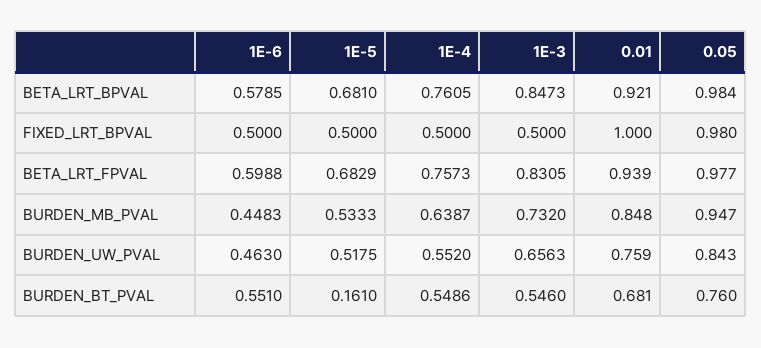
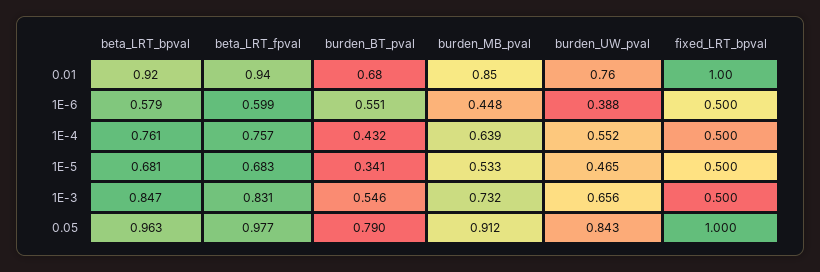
  {
    "1E-6": {
      "BETA_LRT_BPVAL": 0.5785,
      "FIXED_LRT_BPVAL": 0.5,
      "BETA_LRT_FPVAL": 0.5988,
      "BURDEN_MB_PVAL": 0.4483,
-     "BURDEN_UW_PVAL": 0.463,
+     "BURDEN_UW_PVAL": 0.388,
      "BURDEN_BT_PVAL": 0.551
    },
    "1E-5": {
      "BETA_LRT_BPVAL": 0.681,
      "FIXED_LRT_BPVAL": 0.5,
      "BETA_LRT_FPVAL": 0.6829,
      "BURDEN_MB_PVAL": 0.5333,
-     "BURDEN_UW_PVAL": 0.5175,
+     "BURDEN_UW_PVAL": 0.465,
-     "BURDEN_BT_PVAL": 0.161
+     "BURDEN_BT_PVAL": 0.341
    },
    "1E-4": {
      "BETA_LRT_BPVAL": 0.7605,
      "FIXED_LRT_BPVAL": 0.5,
      "BETA_LRT_FPVAL": 0.7573,
      "BURDEN_MB_PVAL": 0.6387,
      "BURDEN_UW_PVAL": 0.552,
-     "BURDEN_BT_PVAL": 0.5486
+     "BURDEN_BT_PVAL": 0.432
    },
    "1E-3": {
      "BETA_LRT_BPVAL": 0.8473,
      "FIXED_LRT_BPVAL": 0.5,
      "BETA_LRT_FPVAL": 0.8305,
      "BURDEN_MB_PVAL": 0.732,
      "BURDEN_UW_PVAL": 0.6563,
      "BURDEN_BT_PVAL": 0.546
    },
    "0.01": {
      "BETA_LRT_BPVAL": 0.921,
      "FIXED_LRT_BPVAL": 1,
      "BETA_LRT_FPVAL": 0.939,
      "BURDEN_MB_PVAL": 0.848,
      "BURDEN_UW_PVAL": 0.759,
      "BURDEN_BT_PVAL": 0.681
    },
    "0.05": {
-     "BETA_LRT_BPVAL": 0.984,
+     "BETA_LRT_BPVAL": 0.963,
-     "FIXED_LRT_BPVAL": 0.98,
+     "FIXED_LRT_BPVAL": 1,
      "BETA_LRT_FPVAL": 0.977,
-     "BURDEN_MB_PVAL": 0.947,
+     "BURDEN_MB_PVAL": 0.912,
      "BURDEN_UW_PVAL": 0.843,
-     "BURDEN_BT_PVAL": 0.76
+     "BURDEN_BT_PVAL": 0.79
    }
  }

